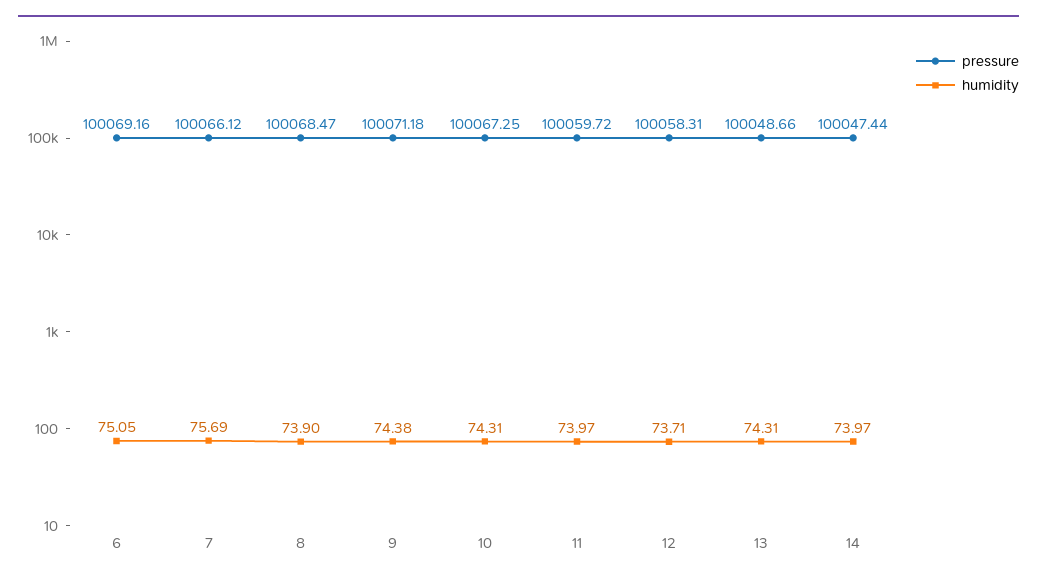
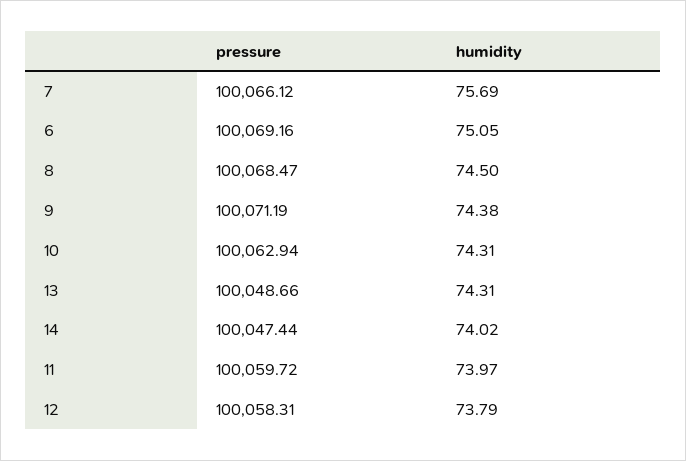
  {
    "pressure": {
      "6": 100069.16,
      "7": 100066.12,
      "8": 100068.47,
-     "9": 100071.18,
+     "9": 100071.19,
-     "10": 100067.25,
+     "10": 100062.94,
      "11": 100059.72,
      "12": 100058.31,
      "13": 100048.66,
      "14": 100047.44
    },
    "humidity": {
      "6": 75.05,
      "7": 75.69,
-     "8": 73.9,
+     "8": 74.5,
      "9": 74.38,
      "10": 74.31,
      "11": 73.97,
-     "12": 73.71,
+     "12": 73.79,
      "13": 74.31,
-     "14": 73.97
+     "14": 74.02
    }
  }

